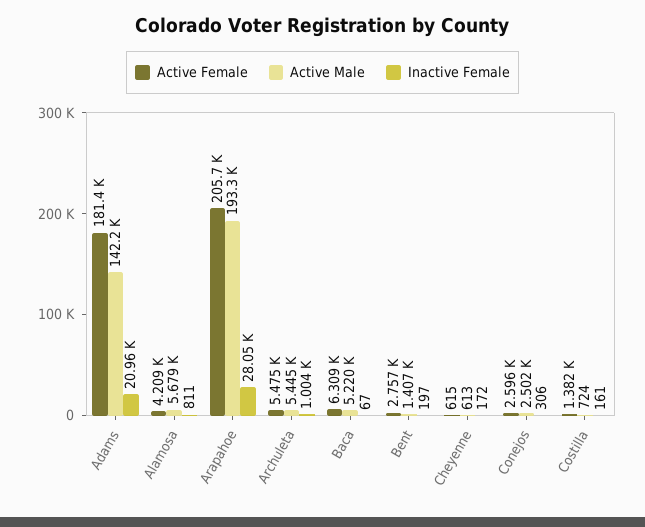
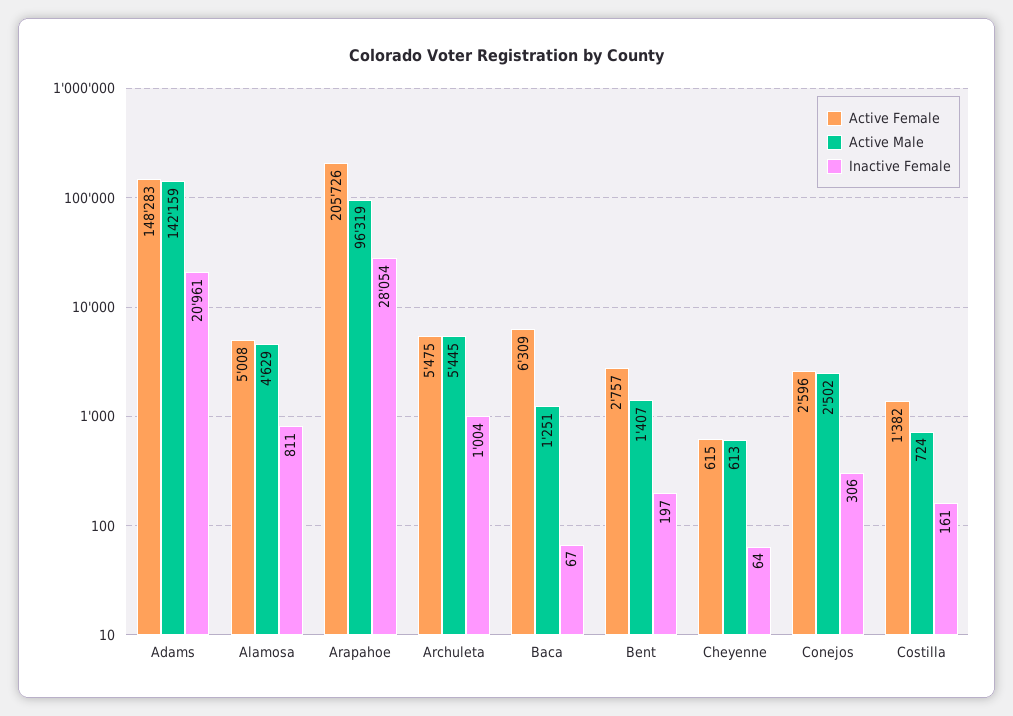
  {
    "Active Female": {
-     "Adams": 181400,
+     "Adams": 148283,
-     "Alamosa": 4209,
+     "Alamosa": 5008,
      "Arapahoe": 205726,
      "Archuleta": 5475,
      "Baca": 6309,
      "Bent": 2757,
      "Cheyenne": 615,
      "Conejos": 2596,
      "Costilla": 1382
    },
    "Active Male": {
      "Adams": 142159,
-     "Alamosa": 5679,
+     "Alamosa": 4629,
-     "Arapahoe": 193300,
+     "Arapahoe": 96319,
      "Archuleta": 5445,
-     "Baca": 5220,
+     "Baca": 1251,
      "Bent": 1407,
      "Cheyenne": 613,
      "Conejos": 2502,
      "Costilla": 724
    },
    "Inactive Female": {
      "Adams": 20961,
      "Alamosa": 811,
      "Arapahoe": 28054,
      "Archuleta": 1004,
      "Baca": 67,
      "Bent": 197,
-     "Cheyenne": 172,
+     "Cheyenne": 64,
      "Conejos": 306,
      "Costilla": 161
    }
  }

